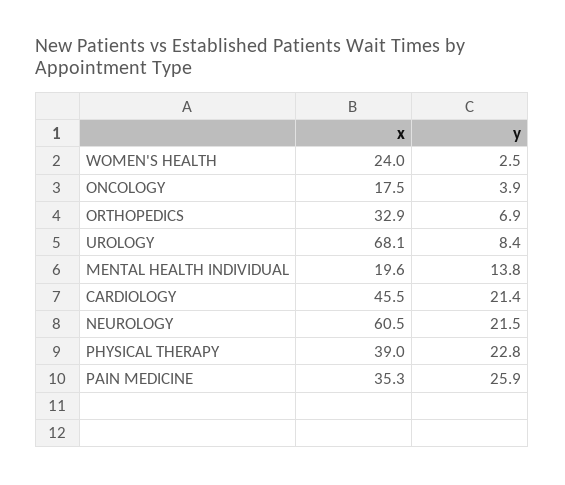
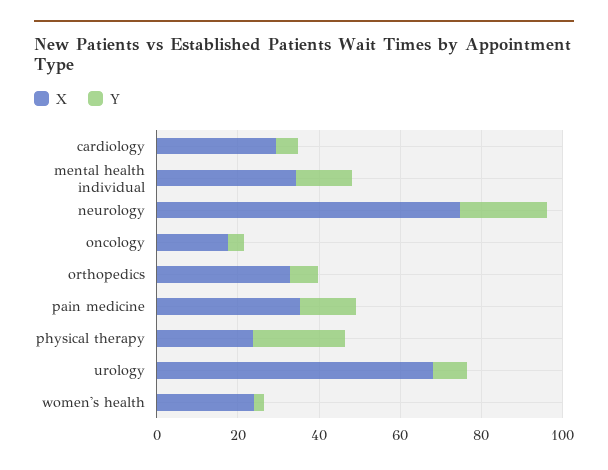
  {
    "x": {
      "WOMEN'S HEALTH": 24,
      "ONCOLOGY": 17.5,
      "ORTHOPEDICS": 32.9,
      "UROLOGY": 68.1,
-     "MENTAL HEALTH INDIVIDUAL": 19.6,
+     "MENTAL HEALTH INDIVIDUAL": 35,
-     "CARDIOLOGY": 45.5,
+     "CARDIOLOGY": 30,
-     "NEUROLOGY": 60.5,
+     "NEUROLOGY": 75,
-     "PHYSICAL THERAPY": 39,
+     "PHYSICAL THERAPY": 25,
      "PAIN MEDICINE": 35.3
    },
    "y": {
      "WOMEN'S HEALTH": 2.5,
      "ONCOLOGY": 3.9,
      "ORTHOPEDICS": 6.9,
      "UROLOGY": 8.4,
      "MENTAL HEALTH INDIVIDUAL": 13.8,
-     "CARDIOLOGY": 21.4,
+     "CARDIOLOGY": 5,
      "NEUROLOGY": 21.5,
      "PHYSICAL THERAPY": 22.8,
-     "PAIN MEDICINE": 25.9
+     "PAIN MEDICINE": 15
    }
  }

